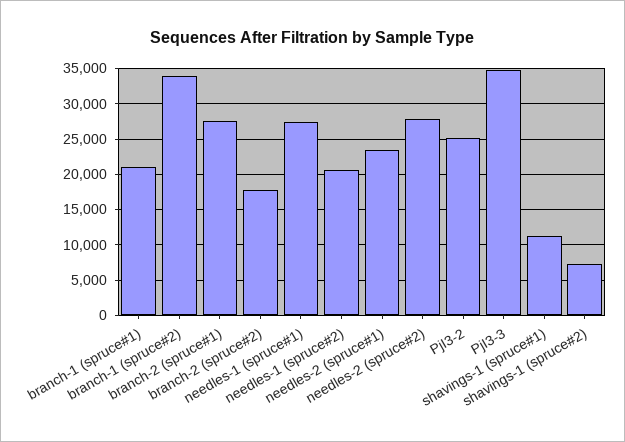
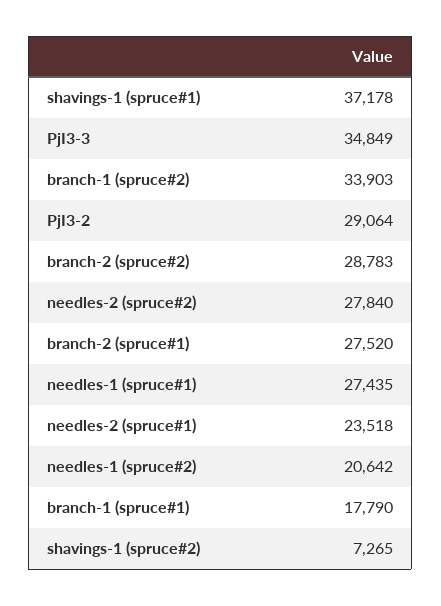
  {
-   "branch-1 (spruce#1)": 21000,
+   "branch-1 (spruce#1)": 17790,
    "branch-1 (spruce#2)": 33903,
    "branch-2 (spruce#1)": 27520,
-   "branch-2 (spruce#2)": 18000,
+   "branch-2 (spruce#2)": 28783,
    "needles-1 (spruce#1)": 27435,
    "needles-1 (spruce#2)": 20642,
    "needles-2 (spruce#1)": 23518,
    "needles-2 (spruce#2)": 27840,
-   "PjI3-2": 25000,
+   "PjI3-2": 29064,
    "PjI3-3": 34849,
-   "shavings-1 (spruce#1)": 11000,
+   "shavings-1 (spruce#1)": 37178,
    "shavings-1 (spruce#2)": 7265
  }

